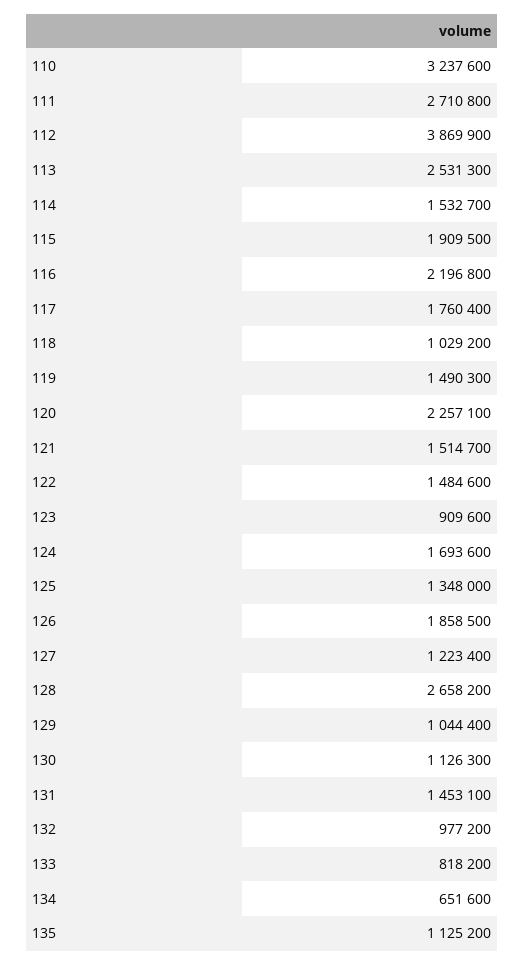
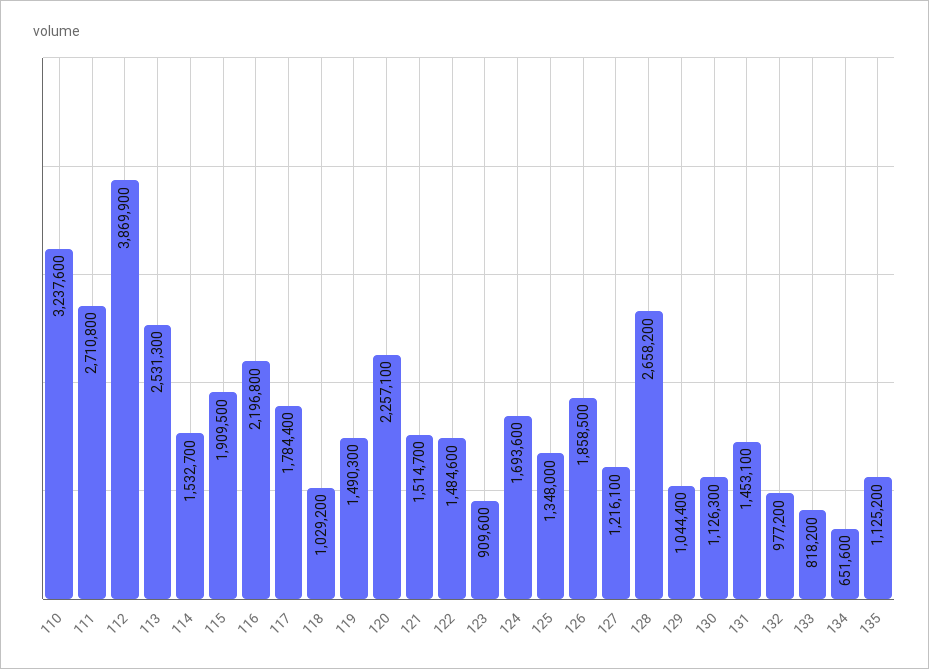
  {
    "110": 3237600,
    "111": 2710800,
    "112": 3869900,
    "113": 2531300,
    "114": 1532700,
    "115": 1909500,
    "116": 2196800,
-   "117": 1760400,
+   "117": 1784400,
    "118": 1029200,
    "119": 1490300,
    "120": 2257100,
    "121": 1514700,
    "122": 1484600,
    "123": 909600,
    "124": 1693600,
    "125": 1348000,
    "126": 1858500,
-   "127": 1223400,
+   "127": 1216100,
    "128": 2658200,
    "129": 1044400,
    "130": 1126300,
    "131": 1453100,
    "132": 977200,
    "133": 818200,
    "134": 651600,
    "135": 1125200
  }

